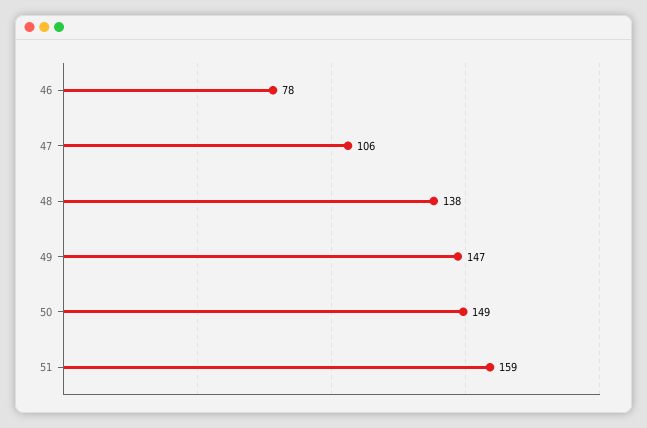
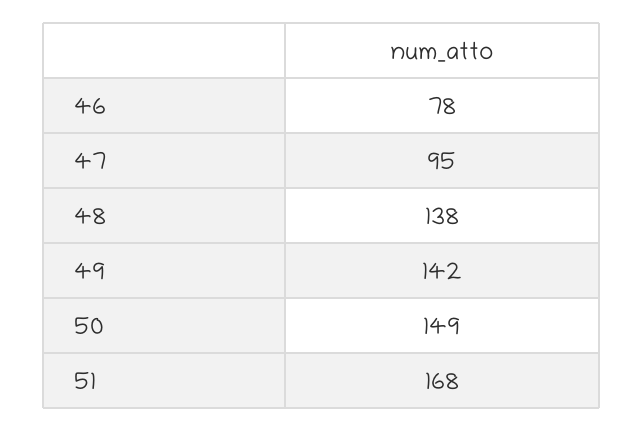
  {
    "46": 78,
-   "47": 106,
+   "47": 95,
    "48": 138,
-   "49": 147,
+   "49": 142,
    "50": 149,
-   "51": 159
+   "51": 168
  }

